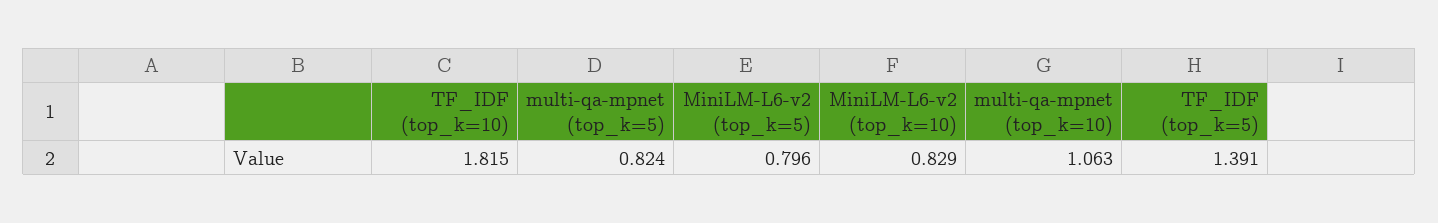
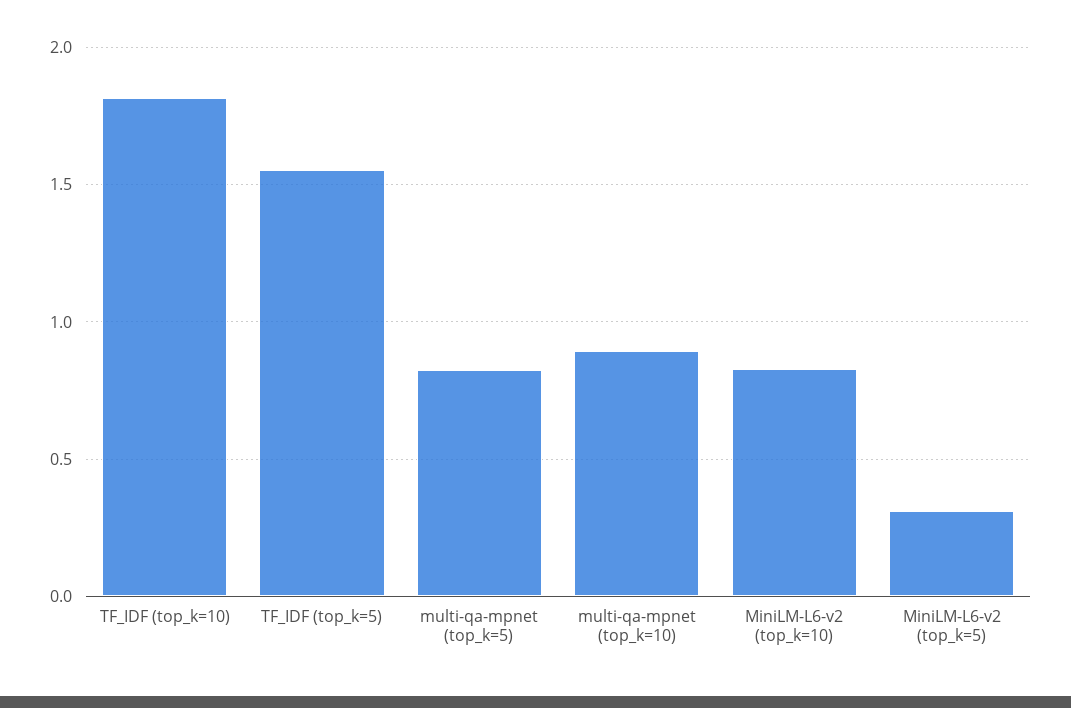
  {
    "TF_IDF (top_k=10)": 1.815,
    "multi-qa-mpnet (top_k=5)": 0.824,
-   "MiniLM-L6-v2 (top_k=5)": 0.796,
+   "MiniLM-L6-v2 (top_k=5)": 0.3,
    "MiniLM-L6-v2 (top_k=10)": 0.829,
-   "multi-qa-mpnet (top_k=10)": 1.063,
+   "multi-qa-mpnet (top_k=10)": 0.9,
-   "TF_IDF (top_k=5)": 1.391
+   "TF_IDF (top_k=5)": 1.55
  }

